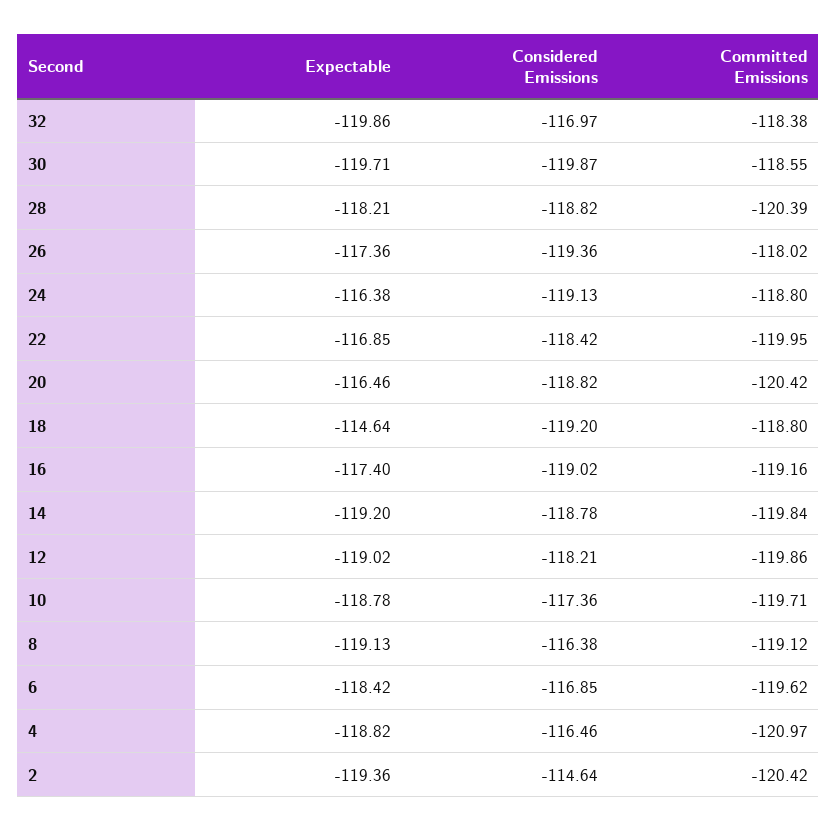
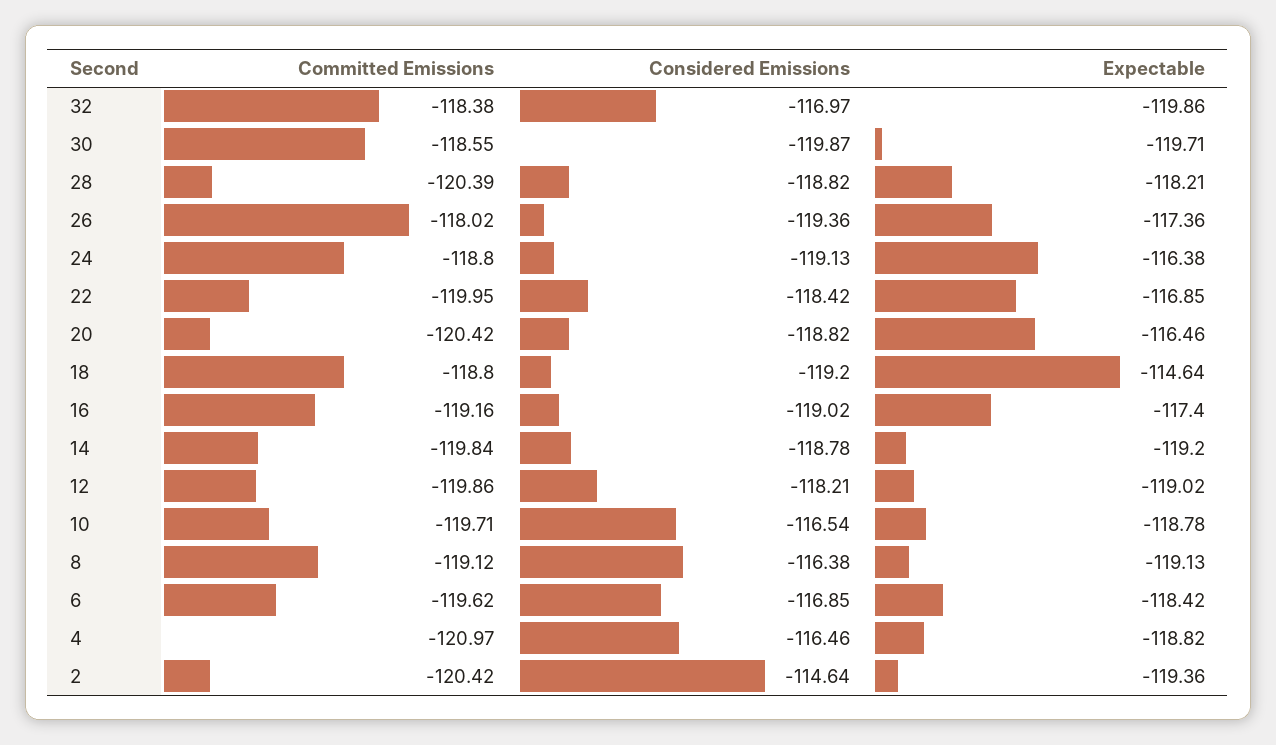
  {
    "Expectable": {
      "32": -119.86,
      "30": -119.71,
      "28": -118.21,
      "26": -117.36,
      "24": -116.38,
      "22": -116.85,
      "20": -116.46,
      "18": -114.64,
      "16": -117.4,
      "14": -119.2,
      "12": -119.02,
      "10": -118.78,
      "8": -119.13,
      "6": -118.42,
      "4": -118.82,
      "2": -119.36
    },
    "Considered Emissions": {
      "32": -116.97,
      "30": -119.87,
      "28": -118.82,
      "26": -119.36,
      "24": -119.13,
      "22": -118.42,
      "20": -118.82,
      "18": -119.2,
      "16": -119.02,
      "14": -118.78,
      "12": -118.21,
-     "10": -117.36,
+     "10": -116.54,
      "8": -116.38,
      "6": -116.85,
      "4": -116.46,
      "2": -114.64
    },
    "Committed Emissions": {
      "32": -118.38,
      "30": -118.55,
      "28": -120.39,
      "26": -118.02,
      "24": -118.8,
      "22": -119.95,
      "20": -120.42,
      "18": -118.8,
      "16": -119.16,
      "14": -119.84,
      "12": -119.86,
      "10": -119.71,
      "8": -119.12,
      "6": -119.62,
      "4": -120.97,
      "2": -120.42
    }
  }

